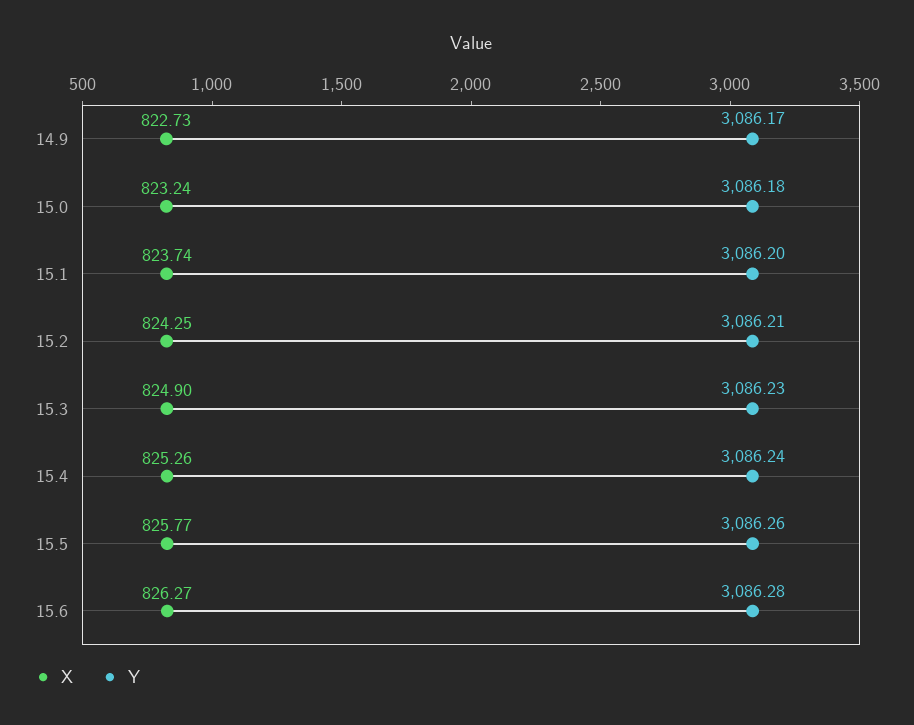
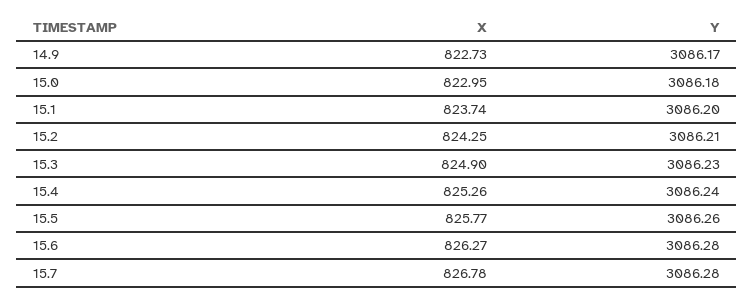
  {
    "X": {
      "14.9": 822.73,
-     "15.0": 823.24,
+     "15.0": 822.95,
      "15.1": 823.74,
      "15.2": 824.25,
      "15.3": 824.9,
      "15.4": 825.26,
      "15.5": 825.77,
-     "15.6": 826.27
+     "15.6": 826.27,
+     "15.7": 826.78
    },
    "Y": {
      "14.9": 3086.17,
      "15.0": 3086.18,
      "15.1": 3086.2,
      "15.2": 3086.21,
      "15.3": 3086.23,
      "15.4": 3086.24,
      "15.5": 3086.26,
-     "15.6": 3086.28
+     "15.6": 3086.28,
+     "15.7": 3086.28
    }
  }

